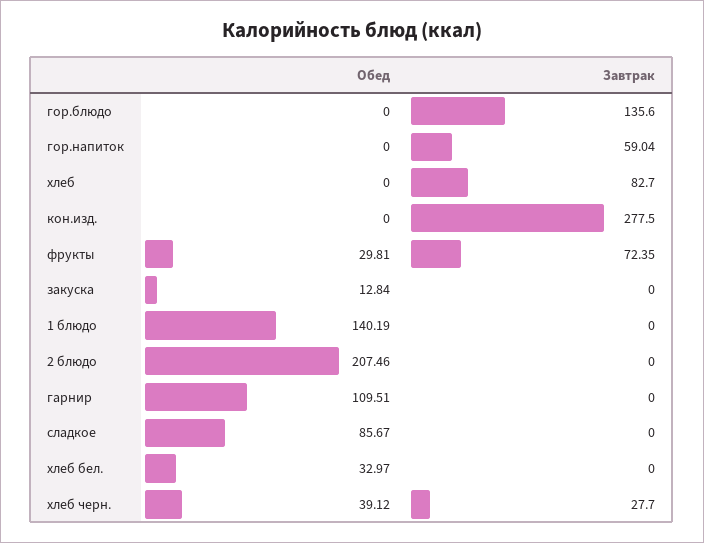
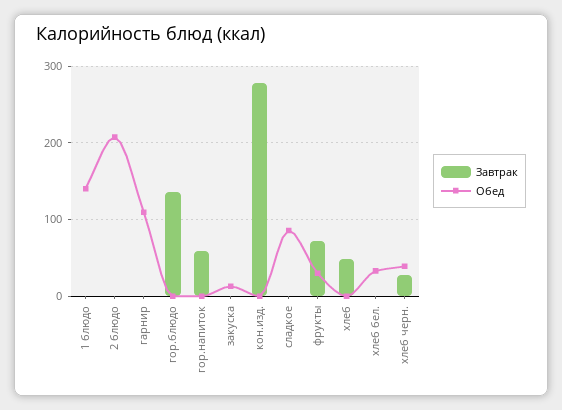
  {
    "Обед": {
      "гор.блюдо": 0,
      "гор.напиток": 0,
      "хлеб": 0,
      "кон.изд.": 0,
      "фрукты": 29.81,
      "закуска": 12.84,
      "1 блюдо": 140.19,
      "2 блюдо": 207.46,
      "гарнир": 109.51,
      "сладкое": 85.67,
      "хлеб бел.": 32.97,
      "хлеб черн.": 39.12
    },
    "Завтрак": {
      "гор.блюдо": 135.6,
      "гор.напиток": 59.04,
-     "хлеб": 82.7,
+     "хлеб": 50,
      "кон.изд.": 277.5,
      "фрукты": 72.35,
      "закуска": 0,
      "1 блюдо": 0,
      "2 блюдо": 0,
      "гарнир": 0,
      "сладкое": 0,
      "хлеб бел.": 0,
      "хлеб черн.": 27.7
    }
  }

